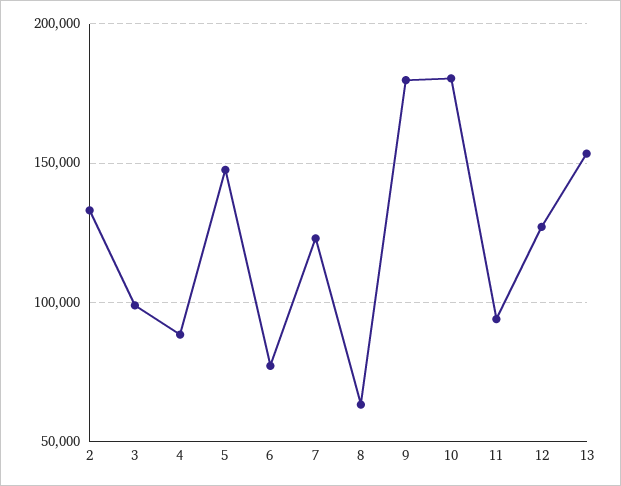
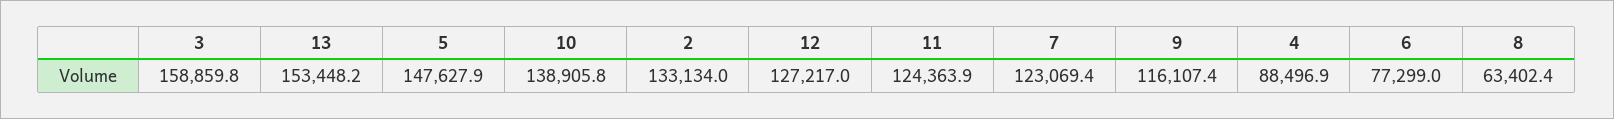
  {
    "2": 133134,
-   "3": 100000,
+   "3": 158859.8,
    "4": 88496.9,
    "5": 147627.9,
    "6": 77299,
    "7": 123069.4,
    "8": 63402.4,
-   "9": 180000,
+   "9": 116107.4,
-   "10": 180000,
+   "10": 138905.8,
-   "11": 95000,
+   "11": 124363.9,
    "12": 127217,
    "13": 153448.2
  }

